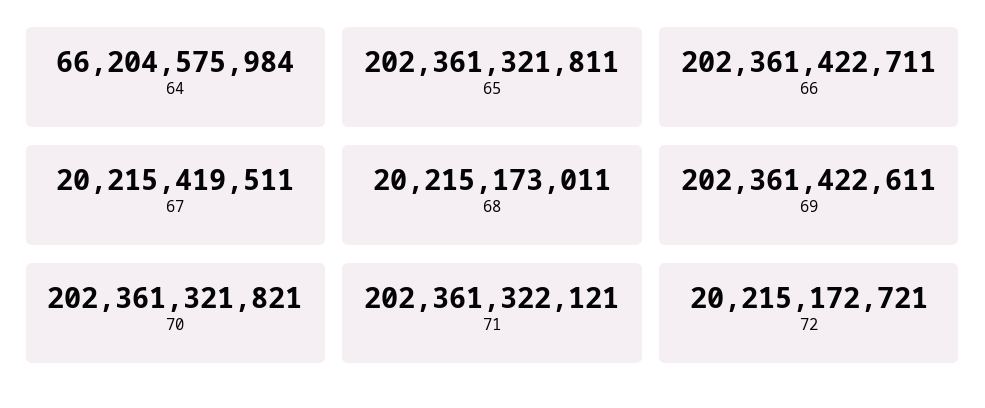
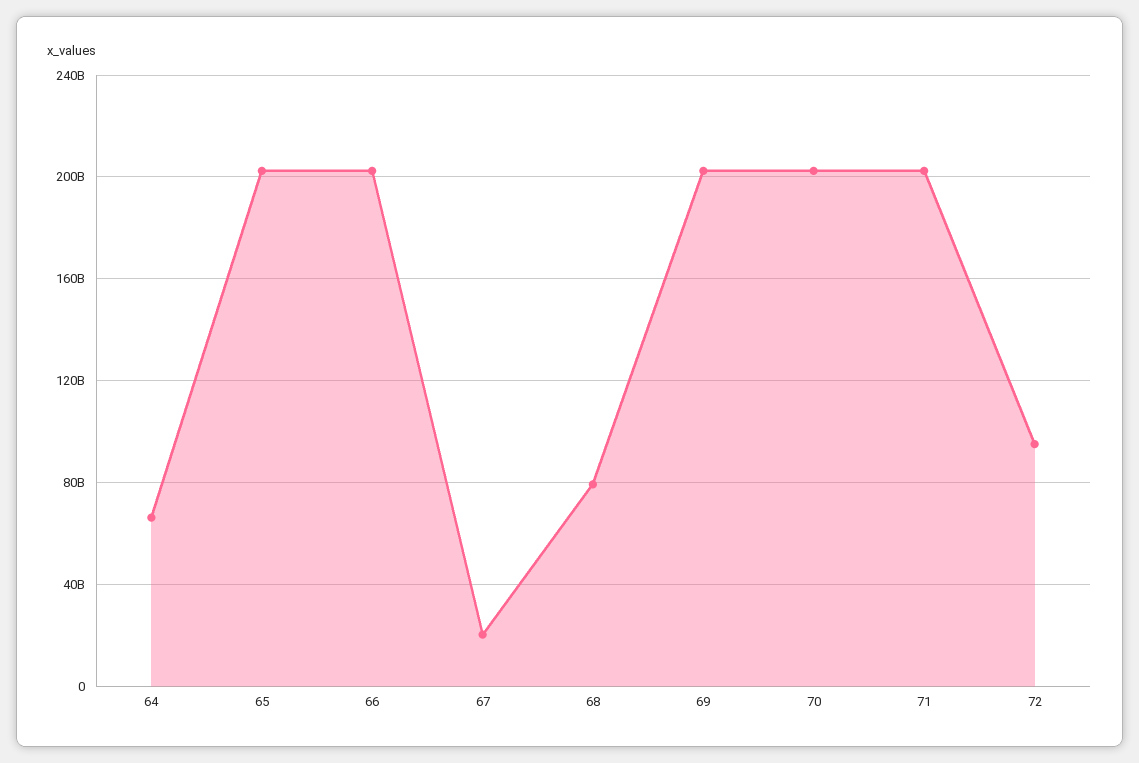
  {
    "64": 66204575984,
    "65": 202361321811,
    "66": 202361422711,
    "67": 20215419511,
-   "68": 20215173011,
+   "68": 80000000000,
    "69": 202361422611,
    "70": 202361321821,
    "71": 202361322121,
-   "72": 20215172721
+   "72": 95000000000
  }

